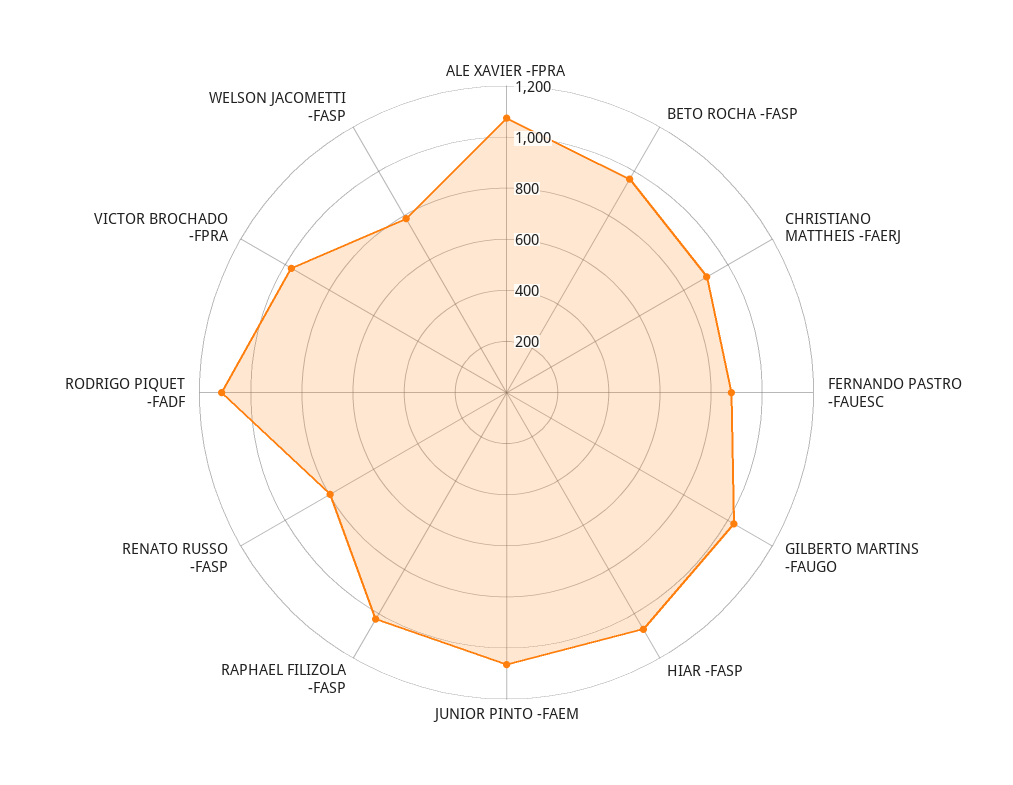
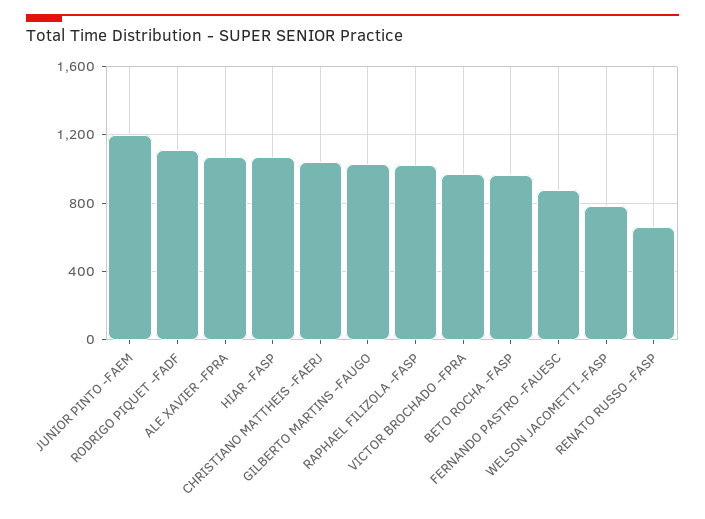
  {
    "ALE XAVIER -FPRA": 1050,
    "BETO ROCHA -FASP": 950,
-   "CHRISTIANO MATTHEIS -FAERJ": 900,
+   "CHRISTIANO MATTHEIS -FAERJ": 1050,
    "FERNANDO PASTRO -FAUESC": 900,
    "GILBERTO MARTINS -FAUGO": 1050,
    "HIAR -FASP": 1050,
-   "JUNIOR PINTO -FAEM": 1050,
+   "JUNIOR PINTO -FAEM": 1200,
    "RAPHAEL FILIZOLA -FASP": 1000,
-   "RENATO RUSSO -FASP": 800,
+   "RENATO RUSSO -FASP": 650,
    "RODRIGO PIQUET -FADF": 1100,
    "VICTOR BROCHADO -FPRA": 950,
    "WELSON JACOMETTI -FASP": 800
  }

